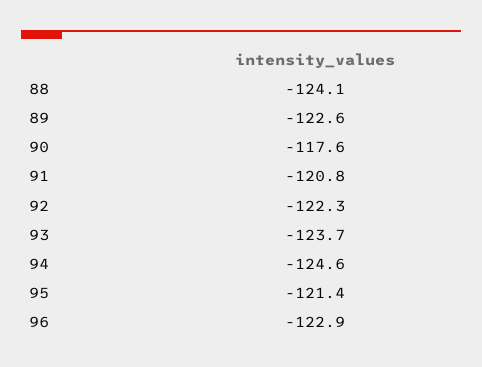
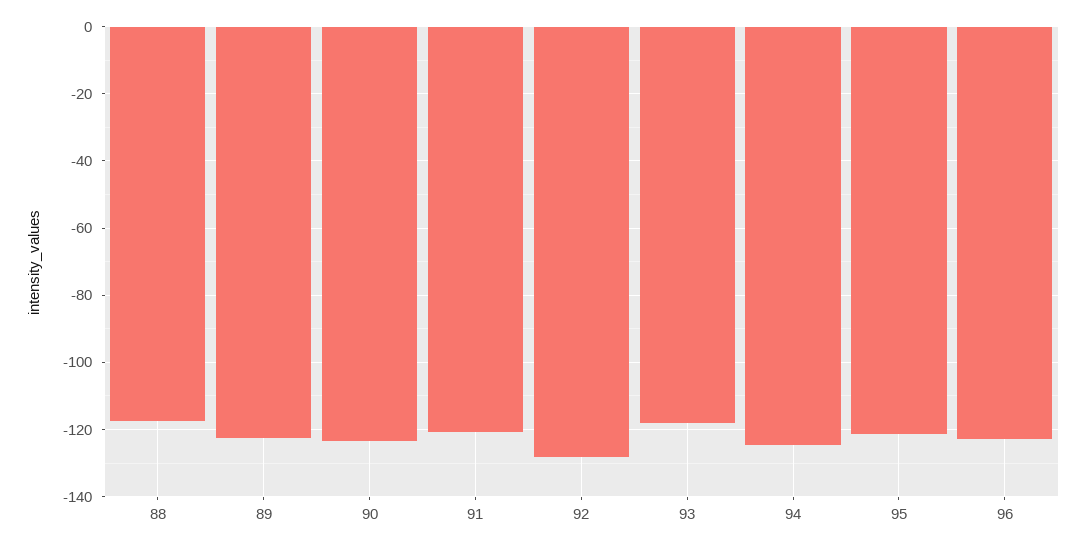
  {
-   "88": -124.1,
+   "88": -118,
    "89": -122.6,
-   "90": -117.6,
+   "90": -124,
    "91": -120.8,
-   "92": -122.3,
+   "92": -128,
-   "93": -123.7,
+   "93": -118,
    "94": -124.6,
    "95": -121.4,
    "96": -122.9
  }

